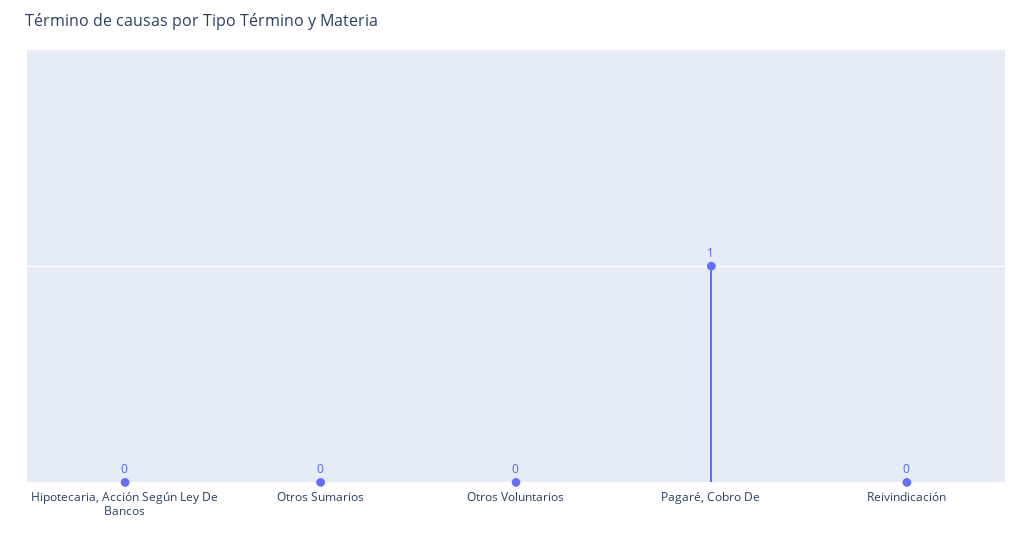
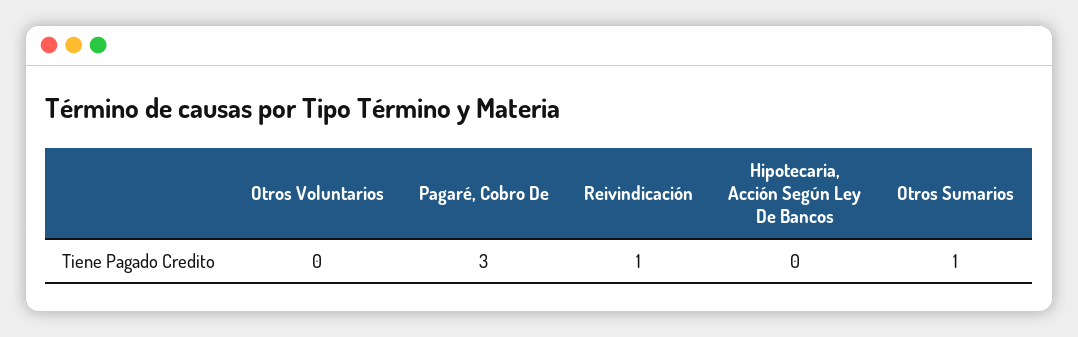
  {
    "Hipotecaria, Acción Según Ley De Bancos": 0,
-   "Otros Sumarios": 0,
+   "Otros Sumarios": 1,
    "Otros Voluntarios": 0,
-   "Pagaré, Cobro De": 1,
+   "Pagaré, Cobro De": 3,
-   "Reivindicación": 0
+   "Reivindicación": 1
  }

